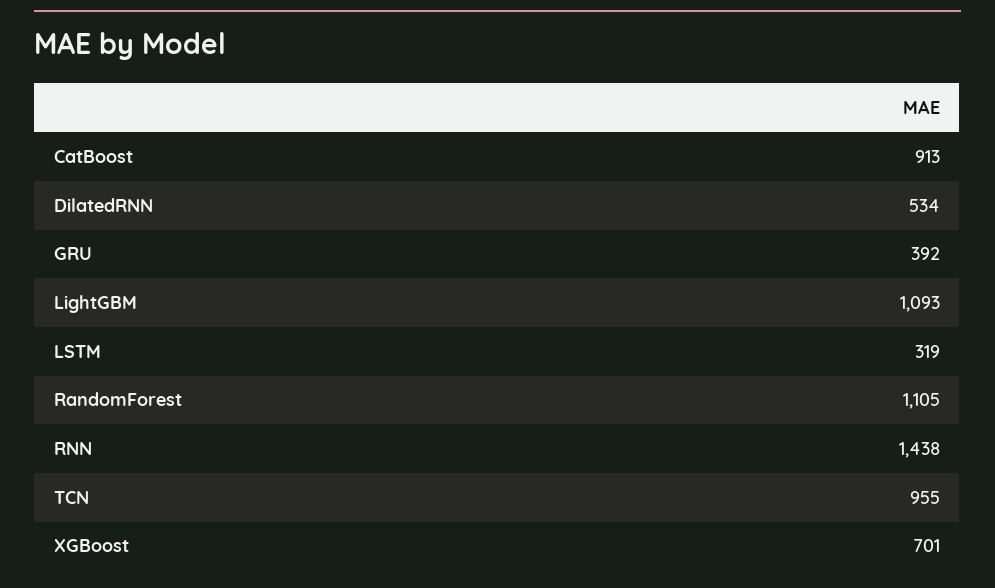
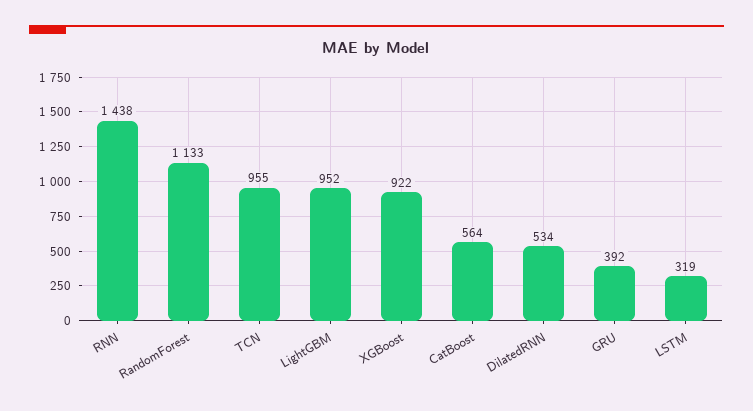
  {
-   "CatBoost": 913,
+   "CatBoost": 564,
    "DilatedRNN": 534,
    "GRU": 392,
-   "LightGBM": 1093,
+   "LightGBM": 952,
    "LSTM": 319,
-   "RandomForest": 1105,
+   "RandomForest": 1133,
    "RNN": 1438,
    "TCN": 955,
-   "XGBoost": 701
+   "XGBoost": 922
  }

